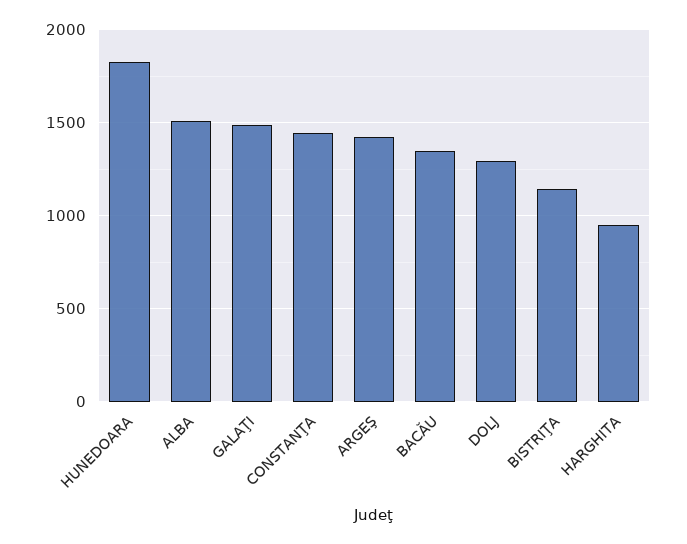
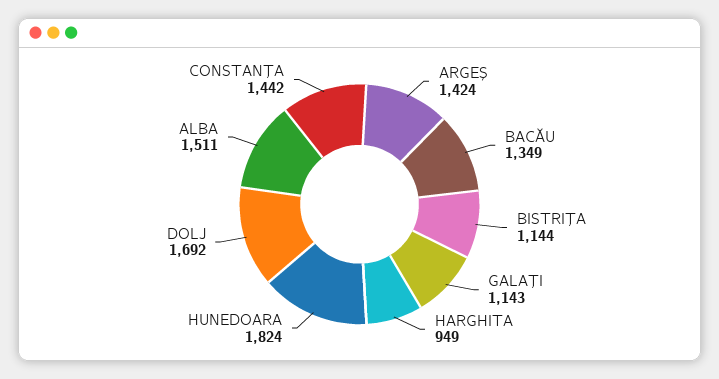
  {
    "HUNEDOARA": 1824,
    "ALBA": 1511,
-   "GALAŢI": 1500,
+   "GALAŢI": 1143,
    "CONSTANŢA": 1442,
    "ARGEŞ": 1424,
    "BACĂU": 1349,
-   "DOLJ": 1300,
+   "DOLJ": 1692,
    "BISTRIŢA": 1144,
    "HARGHITA": 949
  }

